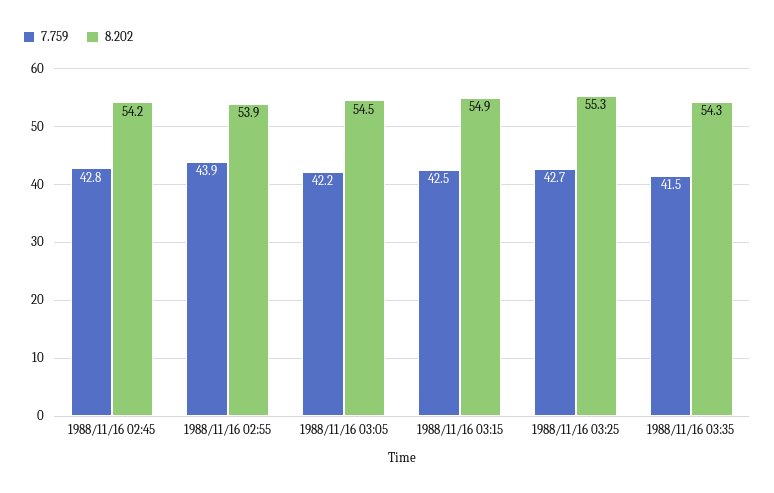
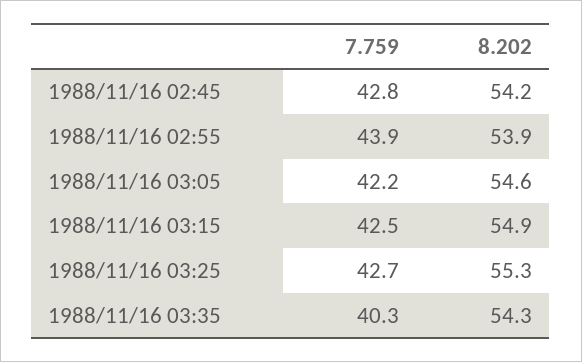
  {
    "7.759": {
      "1988/11/16 02:45": 42.8,
      "1988/11/16 02:55": 43.9,
      "1988/11/16 03:05": 42.2,
      "1988/11/16 03:15": 42.5,
      "1988/11/16 03:25": 42.7,
-     "1988/11/16 03:35": 41.5
+     "1988/11/16 03:35": 40.3
    },
    "8.202": {
      "1988/11/16 02:45": 54.2,
      "1988/11/16 02:55": 53.9,
-     "1988/11/16 03:05": 54.5,
+     "1988/11/16 03:05": 54.6,
      "1988/11/16 03:15": 54.9,
      "1988/11/16 03:25": 55.3,
      "1988/11/16 03:35": 54.3
    }
  }

